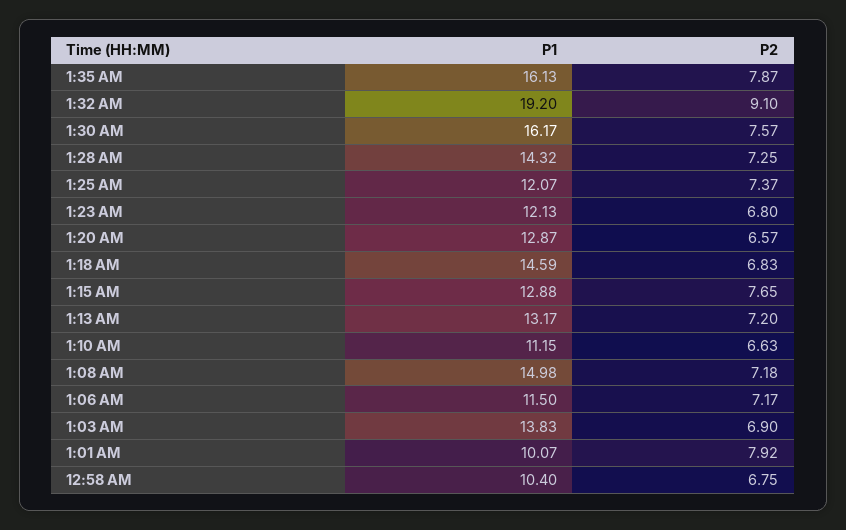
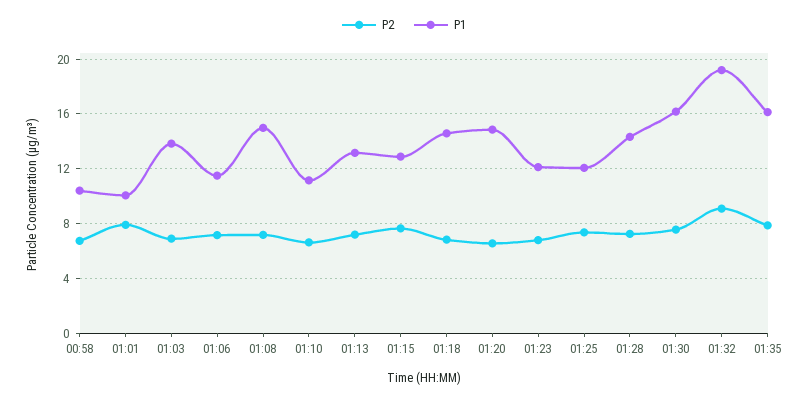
  {
    "P1": {
      "1:35 AM": 16.13,
      "1:32 AM": 19.2,
      "1:30 AM": 16.17,
      "1:28 AM": 14.32,
      "1:25 AM": 12.07,
      "1:23 AM": 12.13,
-     "1:20 AM": 12.87,
+     "1:20 AM": 15,
      "1:18 AM": 14.59,
      "1:15 AM": 12.88,
      "1:13 AM": 13.17,
      "1:10 AM": 11.15,
      "1:08 AM": 14.98,
      "1:06 AM": 11.5,
      "1:03 AM": 13.83,
      "1:01 AM": 10.07,
      "12:58 AM": 10.4
    },
    "P2": {
      "1:35 AM": 7.87,
      "1:32 AM": 9.1,
      "1:30 AM": 7.57,
      "1:28 AM": 7.25,
      "1:25 AM": 7.37,
      "1:23 AM": 6.8,
      "1:20 AM": 6.57,
      "1:18 AM": 6.83,
      "1:15 AM": 7.65,
      "1:13 AM": 7.2,
      "1:10 AM": 6.63,
      "1:08 AM": 7.18,
      "1:06 AM": 7.17,
      "1:03 AM": 6.9,
      "1:01 AM": 7.92,
      "12:58 AM": 6.75
    }
  }

